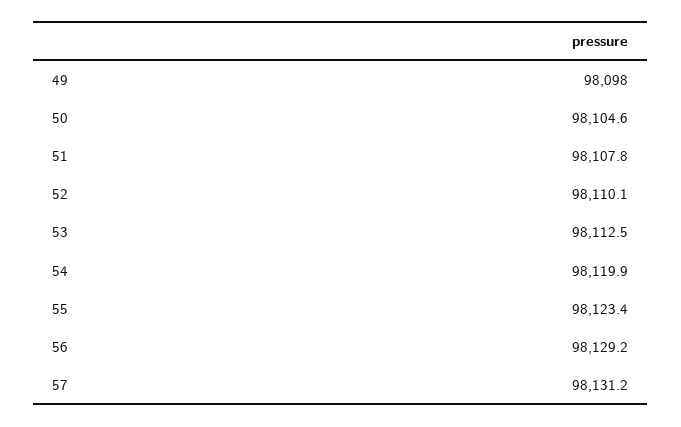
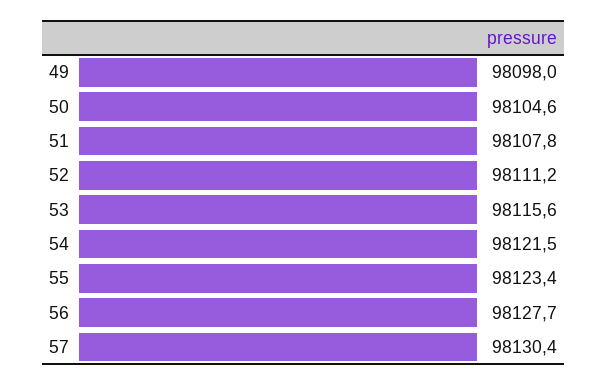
  {
    "49": 98098,
    "50": 98104.6,
    "51": 98107.8,
-   "52": 98110.1,
+   "52": 98111.2,
-   "53": 98112.5,
+   "53": 98115.6,
-   "54": 98119.9,
+   "54": 98121.5,
    "55": 98123.4,
-   "56": 98129.2,
+   "56": 98127.7,
-   "57": 98131.2
+   "57": 98130.4
  }

